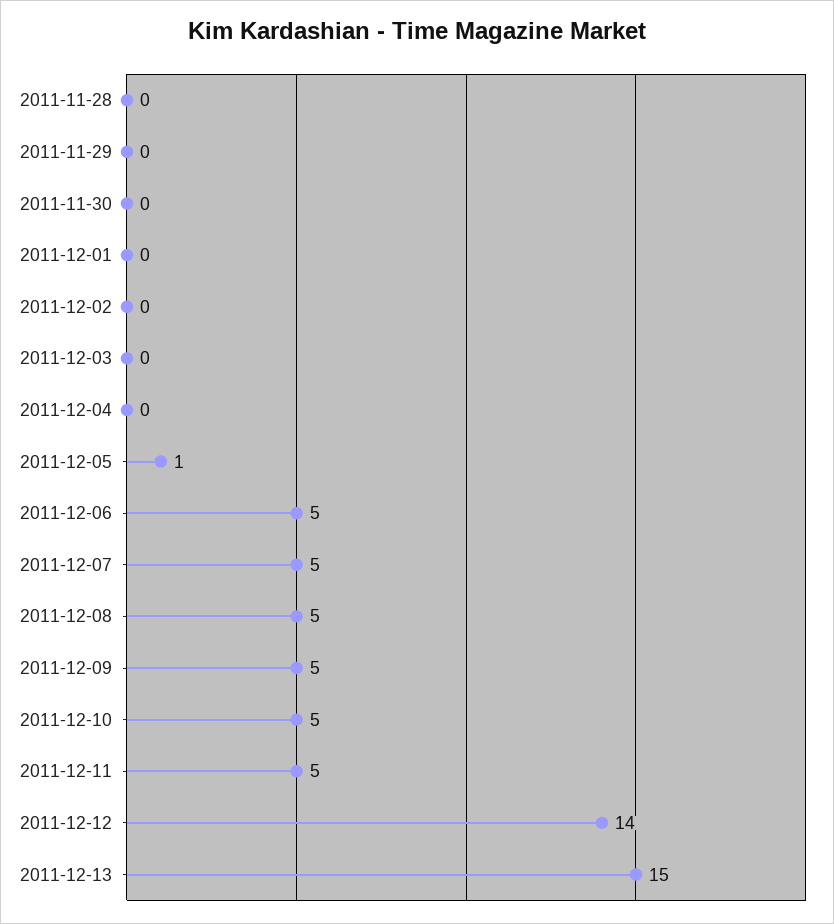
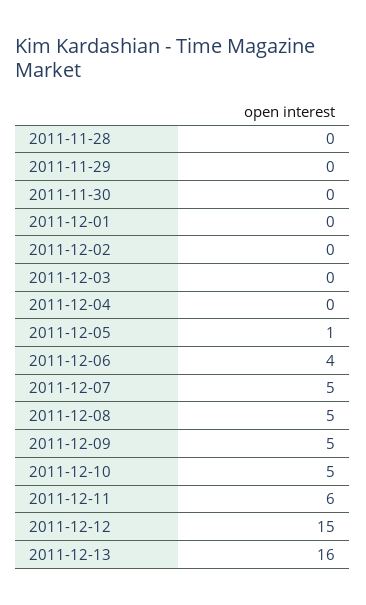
  {
    "2011-11-28": 0,
    "2011-11-29": 0,
    "2011-11-30": 0,
    "2011-12-01": 0,
    "2011-12-02": 0,
    "2011-12-03": 0,
    "2011-12-04": 0,
    "2011-12-05": 1,
-   "2011-12-06": 5,
+   "2011-12-06": 4,
    "2011-12-07": 5,
    "2011-12-08": 5,
    "2011-12-09": 5,
    "2011-12-10": 5,
-   "2011-12-11": 5,
+   "2011-12-11": 6,
-   "2011-12-12": 14,
+   "2011-12-12": 15,
-   "2011-12-13": 15
+   "2011-12-13": 16
  }

